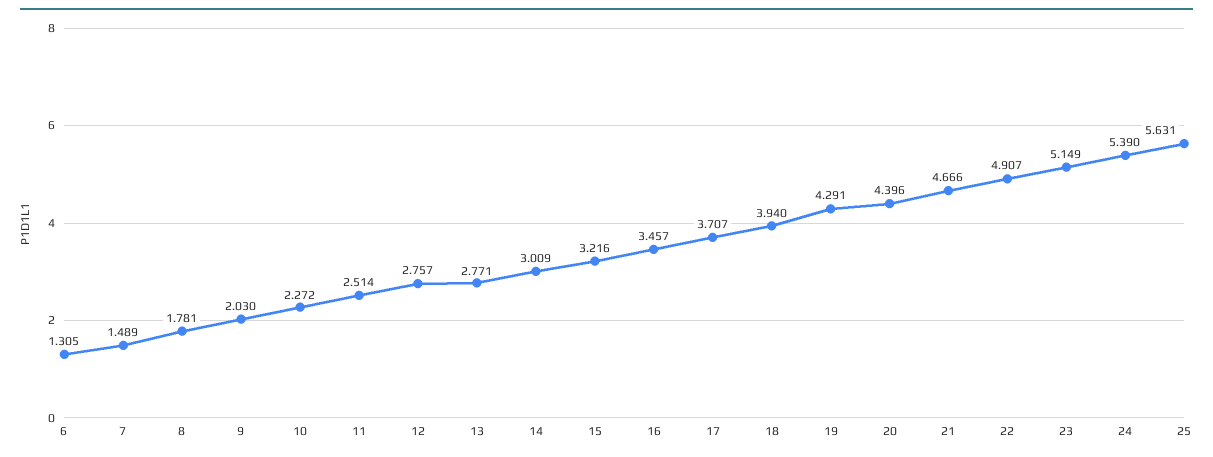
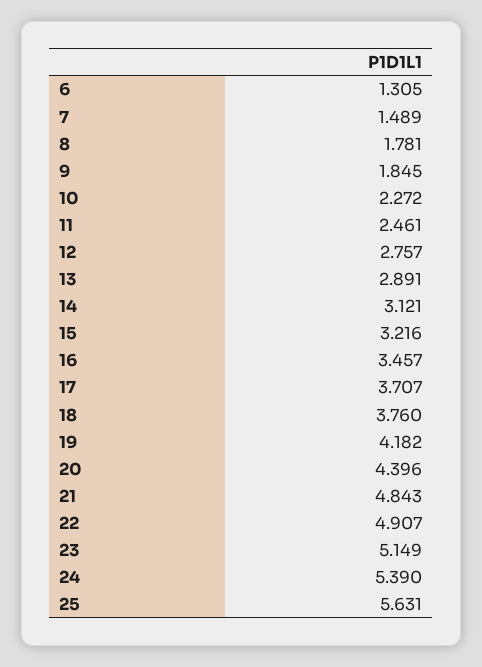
  {
    "6": 1.305,
    "7": 1.489,
    "8": 1.781,
-   "9": 2.03,
+   "9": 1.845,
    "10": 2.272,
-   "11": 2.514,
+   "11": 2.461,
    "12": 2.757,
-   "13": 2.771,
+   "13": 2.891,
-   "14": 3.009,
+   "14": 3.121,
    "15": 3.216,
    "16": 3.457,
    "17": 3.707,
-   "18": 3.94,
+   "18": 3.76,
-   "19": 4.291,
+   "19": 4.182,
    "20": 4.396,
-   "21": 4.666,
+   "21": 4.843,
    "22": 4.907,
    "23": 5.149,
    "24": 5.39,
    "25": 5.631
  }

